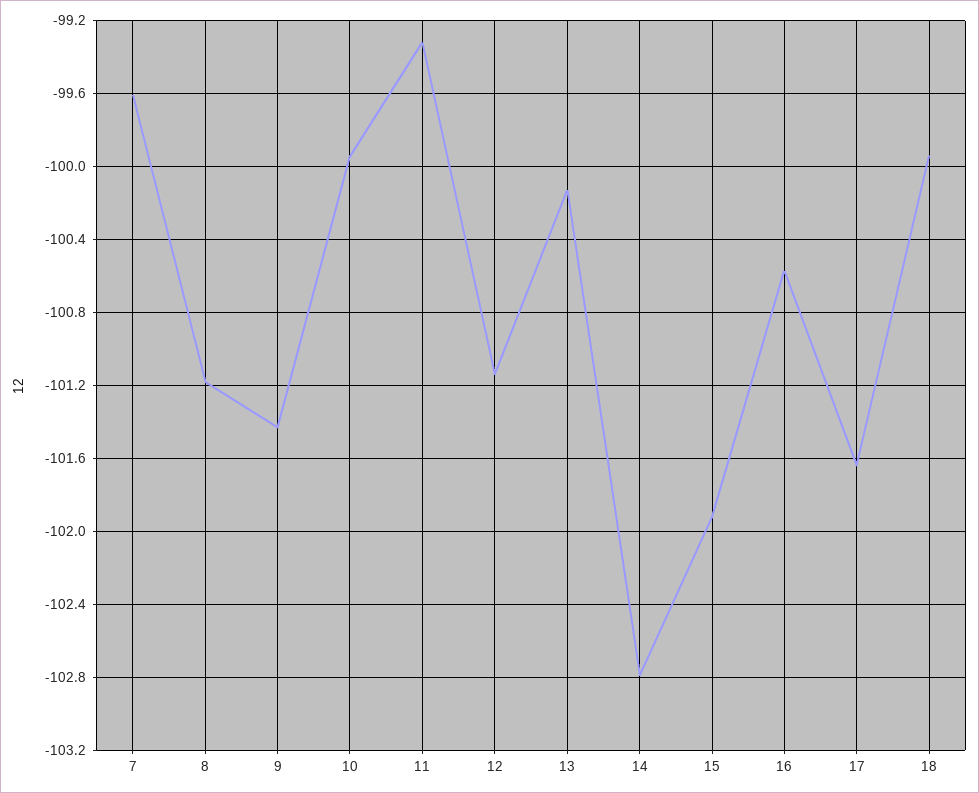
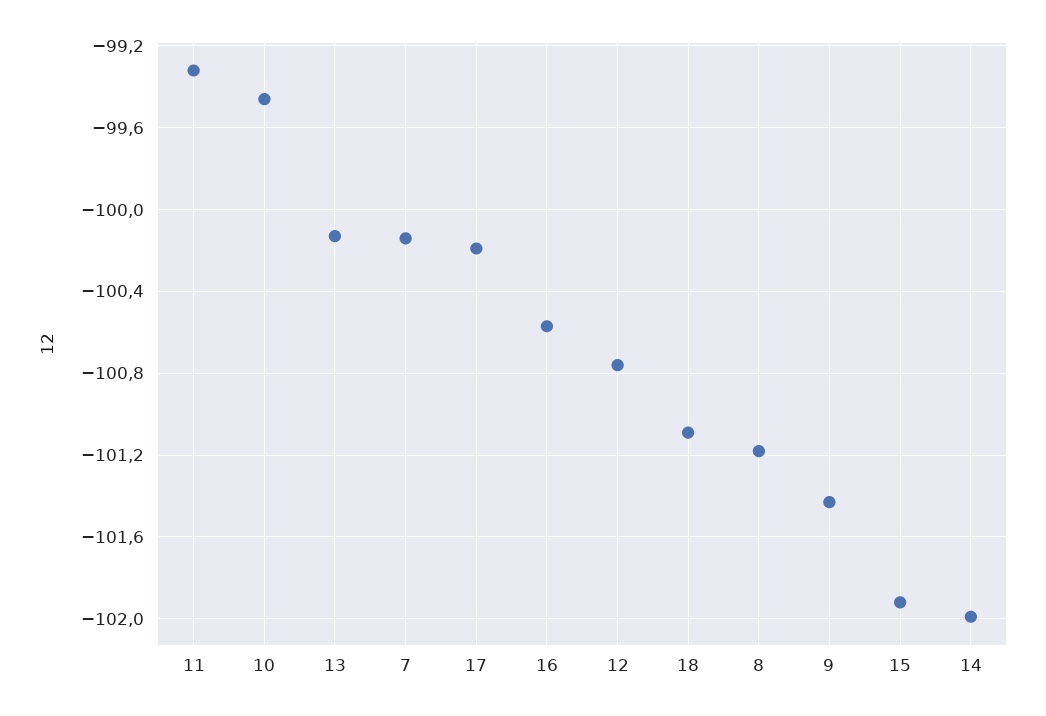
  {
-   "7": -99.6,
+   "7": -100.15,
    "8": -101.2,
    "9": -101.45,
-   "10": -99.95,
+   "10": -99.45,
    "11": -99.3,
-   "12": -101.15,
+   "12": -100.75,
    "13": -100.15,
-   "14": -102.8,
+   "14": -102,
    "15": -101.9,
    "16": -100.55,
-   "17": -101.65,
+   "17": -100.2,
-   "18": -99.95
+   "18": -101.1
  }

